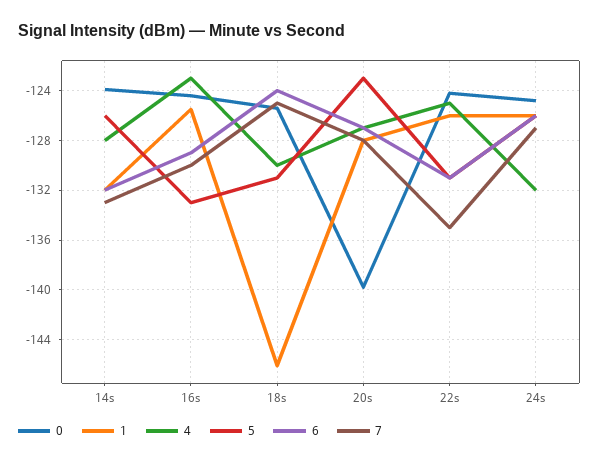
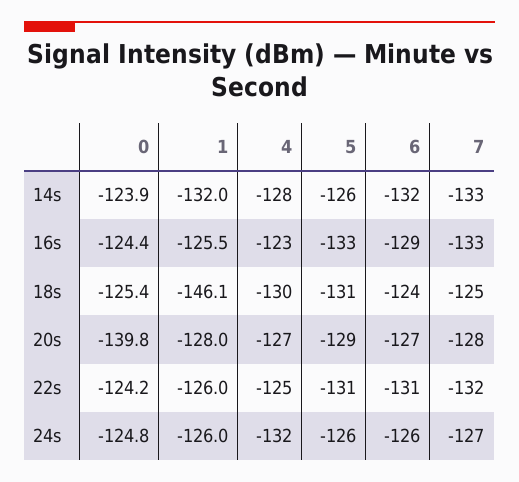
  {
    "0": {
      "14s": -123.9,
      "16s": -124.4,
      "18s": -125.4,
      "20s": -139.8,
      "22s": -124.2,
      "24s": -124.8
    },
    "1": {
      "14s": -132,
      "16s": -125.5,
      "18s": -146.1,
      "20s": -128,
      "22s": -126,
      "24s": -126
    },
    "4": {
      "14s": -128,
      "16s": -123,
      "18s": -130,
      "20s": -127,
      "22s": -125,
      "24s": -132
    },
    "5": {
      "14s": -126,
      "16s": -133,
      "18s": -131,
-     "20s": -123,
+     "20s": -129,
      "22s": -131,
      "24s": -126
    },
    "6": {
      "14s": -132,
      "16s": -129,
      "18s": -124,
      "20s": -127,
      "22s": -131,
      "24s": -126
    },
    "7": {
      "14s": -133,
-     "16s": -130,
+     "16s": -133,
      "18s": -125,
      "20s": -128,
-     "22s": -135,
+     "22s": -132,
      "24s": -127
    }
  }

